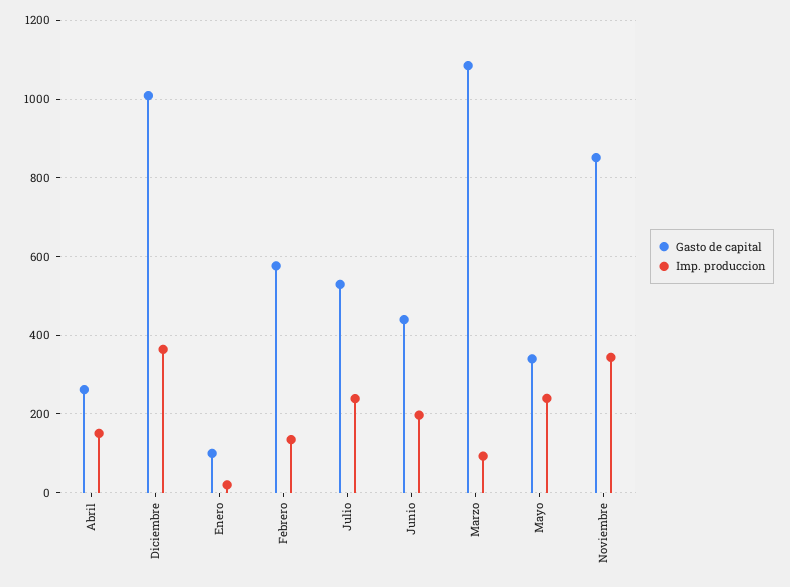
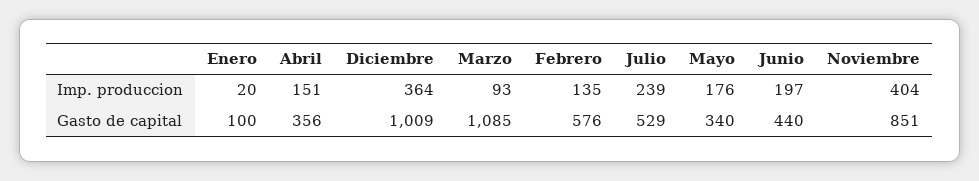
  {
    "Gasto de capital": {
-     "Abril": 260,
+     "Abril": 356,
      "Diciembre": 1009,
      "Enero": 100,
      "Febrero": 576,
      "Julio": 529,
      "Junio": 440,
      "Marzo": 1085,
      "Mayo": 340,
      "Noviembre": 851
    },
    "Imp. produccion": {
      "Abril": 151,
      "Diciembre": 364,
      "Enero": 20,
      "Febrero": 135,
      "Julio": 239,
      "Junio": 197,
      "Marzo": 93,
-     "Mayo": 240,
+     "Mayo": 176,
-     "Noviembre": 340
+     "Noviembre": 404
    }
  }

